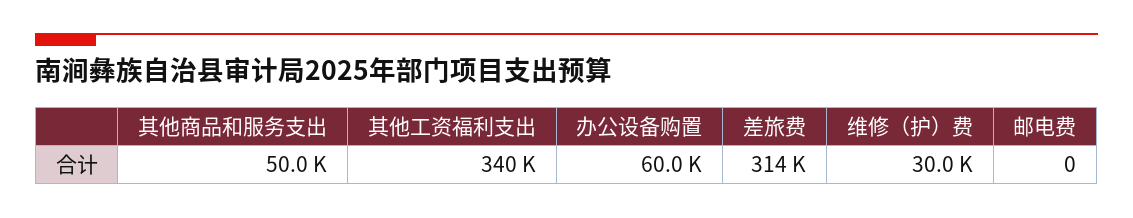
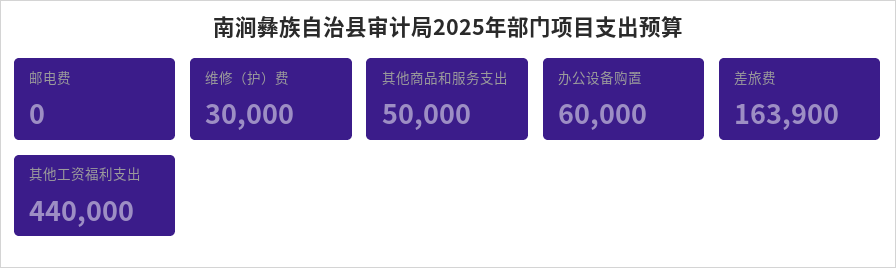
  {
    "其他商品和服务支出": 50000,
-   "其他工资福利支出": 340000,
+   "其他工资福利支出": 440000,
    "办公设备购置": 60000,
-   "差旅费": 314000,
+   "差旅费": 163900,
    "维修（护）费": 30000,
    "邮电费": 0
  }

